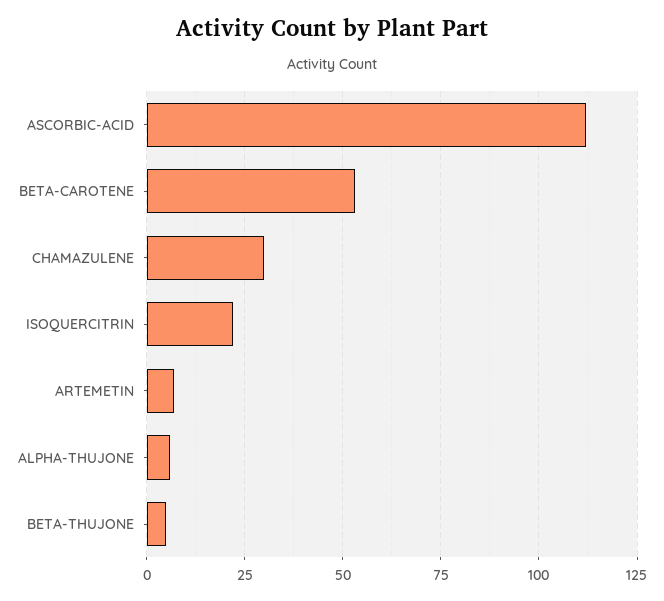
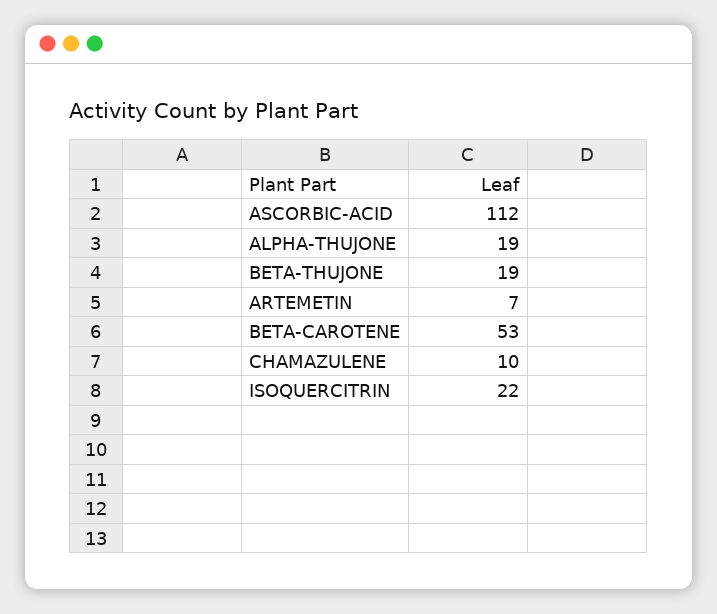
  {
    "ASCORBIC-ACID": 112,
    "BETA-CAROTENE": 53,
-   "CHAMAZULENE": 30,
+   "CHAMAZULENE": 10,
    "ISOQUERCITRIN": 22,
    "ARTEMETIN": 7,
-   "ALPHA-THUJONE": 5,
+   "ALPHA-THUJONE": 19,
-   "BETA-THUJONE": 5
+   "BETA-THUJONE": 19
  }

